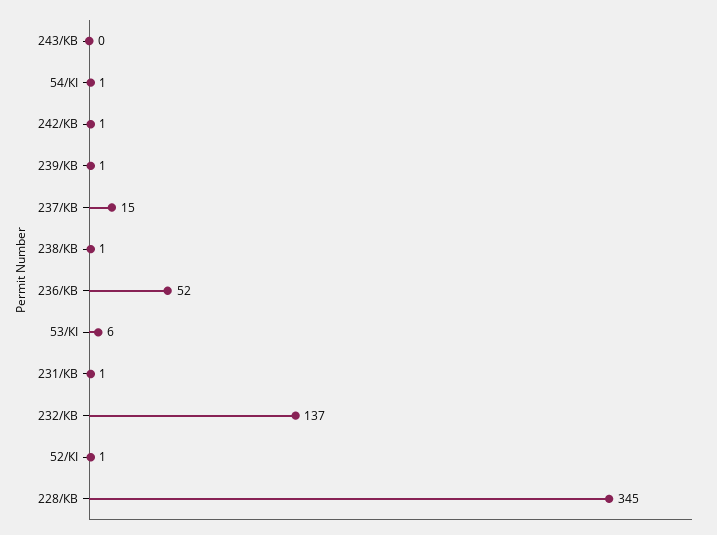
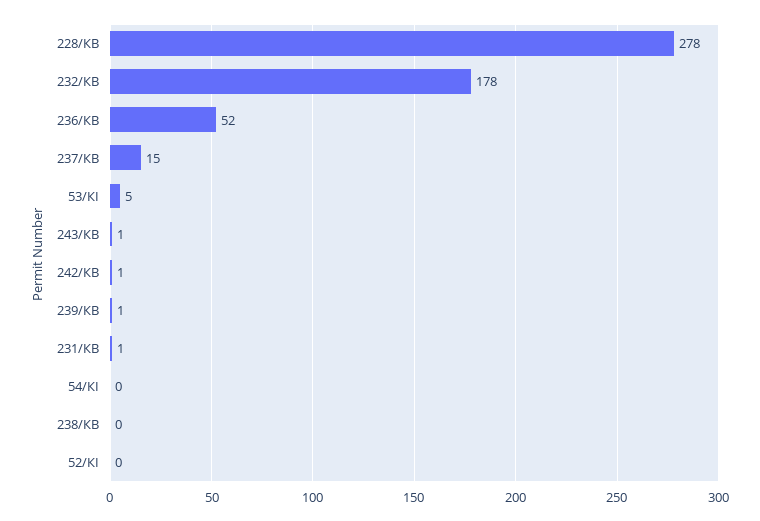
  {
-   "243/КВ": 0,
+   "243/КВ": 1,
-   "54/КІ": 1,
+   "54/КІ": 0,
    "242/КВ": 1,
    "239/КВ": 1,
    "237/КВ": 15,
-   "238/КВ": 1,
+   "238/КВ": 0,
    "236/КВ": 52,
-   "53/КІ": 6,
+   "53/КІ": 5,
    "231/КВ": 1,
-   "232/КВ": 137,
+   "232/КВ": 178,
-   "52/КІ": 1,
+   "52/КІ": 0,
-   "228/КВ": 345
+   "228/КВ": 278
  }

